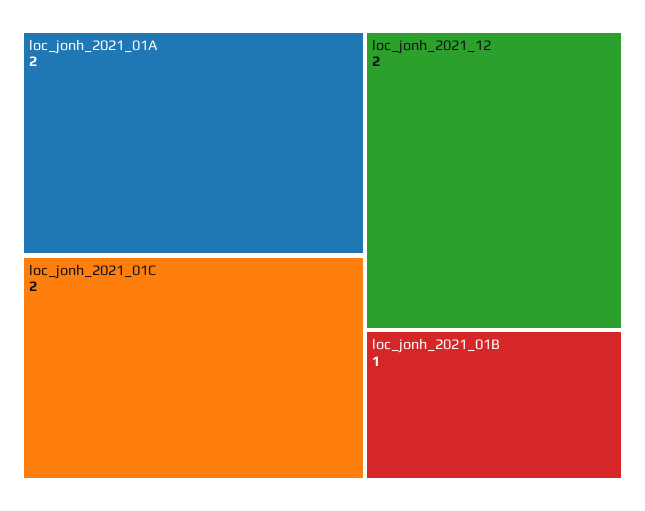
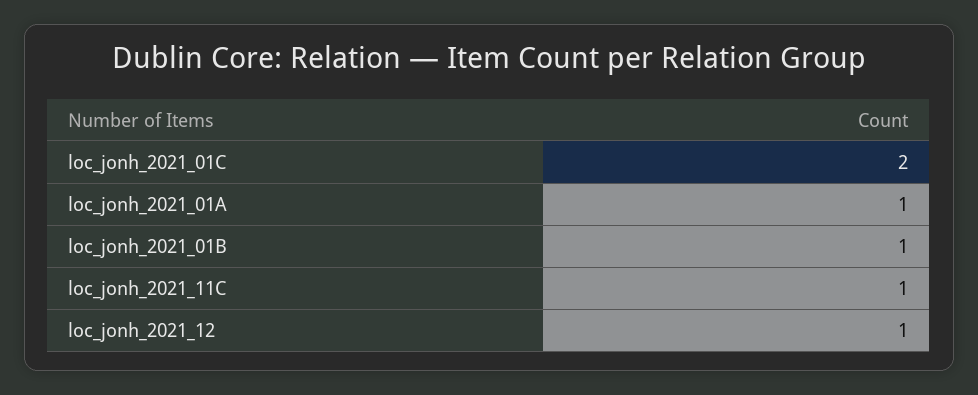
  {
-   "loc_jonh_2021_01A": 2,
+   "loc_jonh_2021_01A": 1,
    "loc_jonh_2021_01C": 2,
-   "loc_jonh_2021_12": 2,
+   "loc_jonh_2021_12": 1,
-   "loc_jonh_2021_01B": 1
+   "loc_jonh_2021_01B": 1,
+   "loc_jonh_2021_11C": 1
  }

